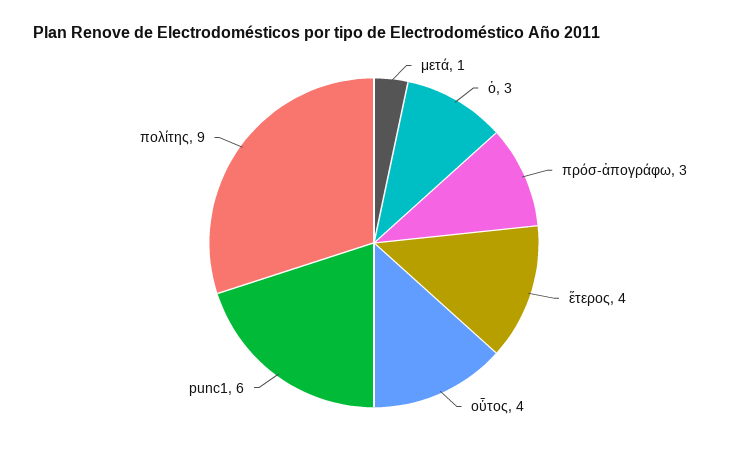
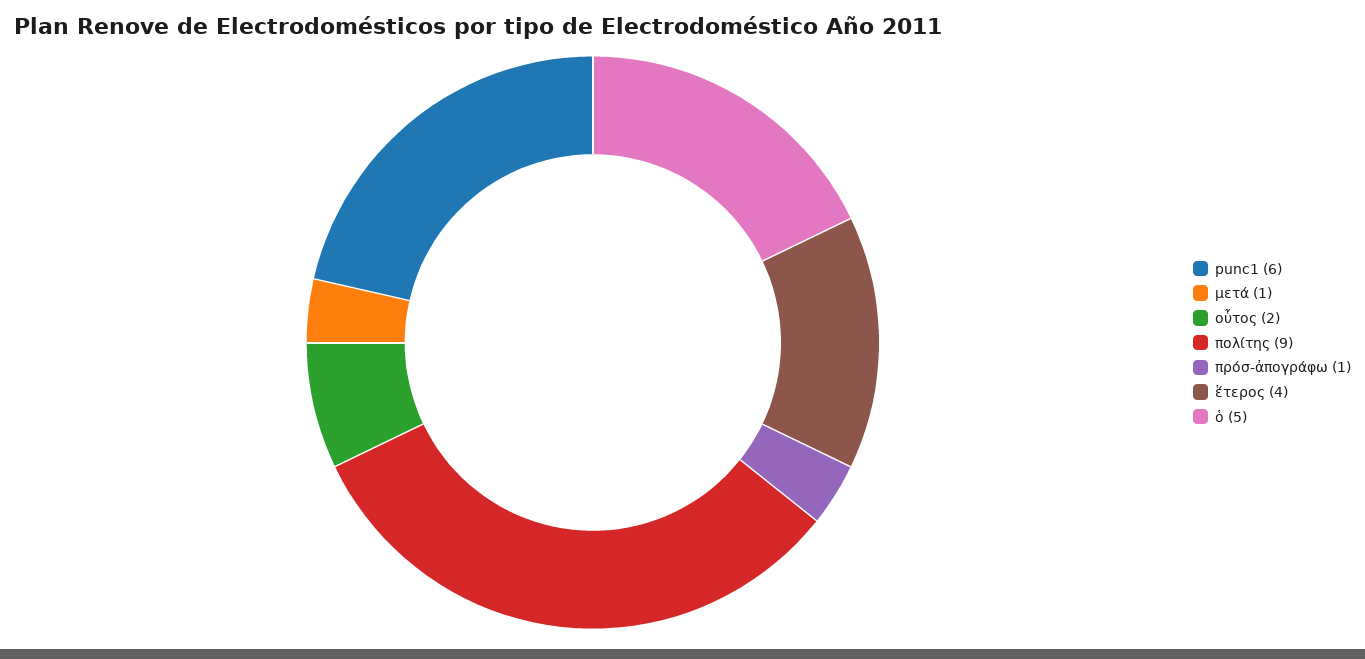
  {
    "μετά": 1,
-   "ὁ": 3,
+   "ὁ": 5,
-   "πρόσ-ἀπογράφω": 3,
+   "πρόσ-ἀπογράφω": 1,
    "ἕτερος": 4,
-   "οὗτος": 4,
+   "οὗτος": 2,
    "punc1": 6,
    "πολίτης": 9
  }

